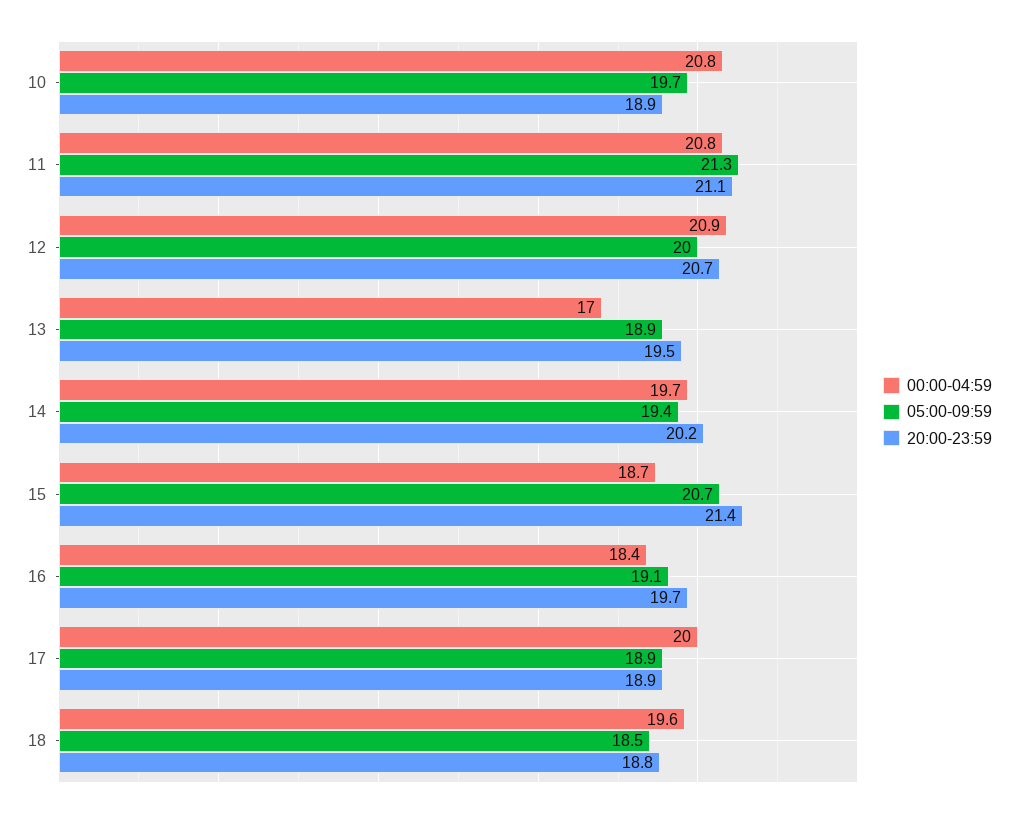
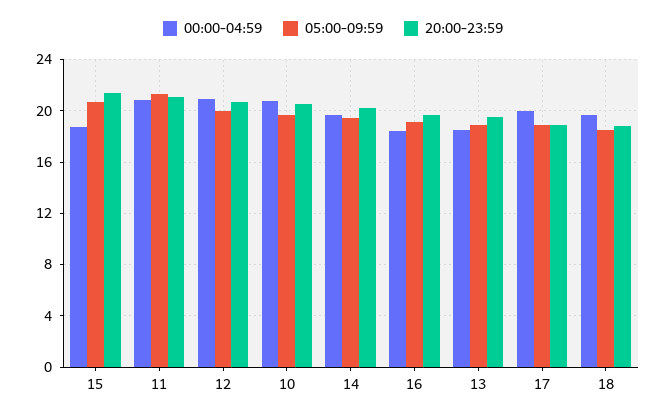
  {
    "00:00-04:59": {
      "10": 20.8,
      "11": 20.8,
      "12": 20.9,
-     "13": 17,
+     "13": 18.5,
      "14": 19.7,
      "15": 18.7,
      "16": 18.4,
      "17": 20,
      "18": 19.6
    },
    "05:00-09:59": {
      "10": 19.7,
      "11": 21.3,
      "12": 20,
      "13": 18.9,
      "14": 19.4,
      "15": 20.7,
      "16": 19.1,
      "17": 18.9,
      "18": 18.5
    },
    "20:00-23:59": {
-     "10": 18.9,
+     "10": 20.5,
      "11": 21.1,
      "12": 20.7,
      "13": 19.5,
      "14": 20.2,
      "15": 21.4,
      "16": 19.7,
      "17": 18.9,
      "18": 18.8
    }
  }

